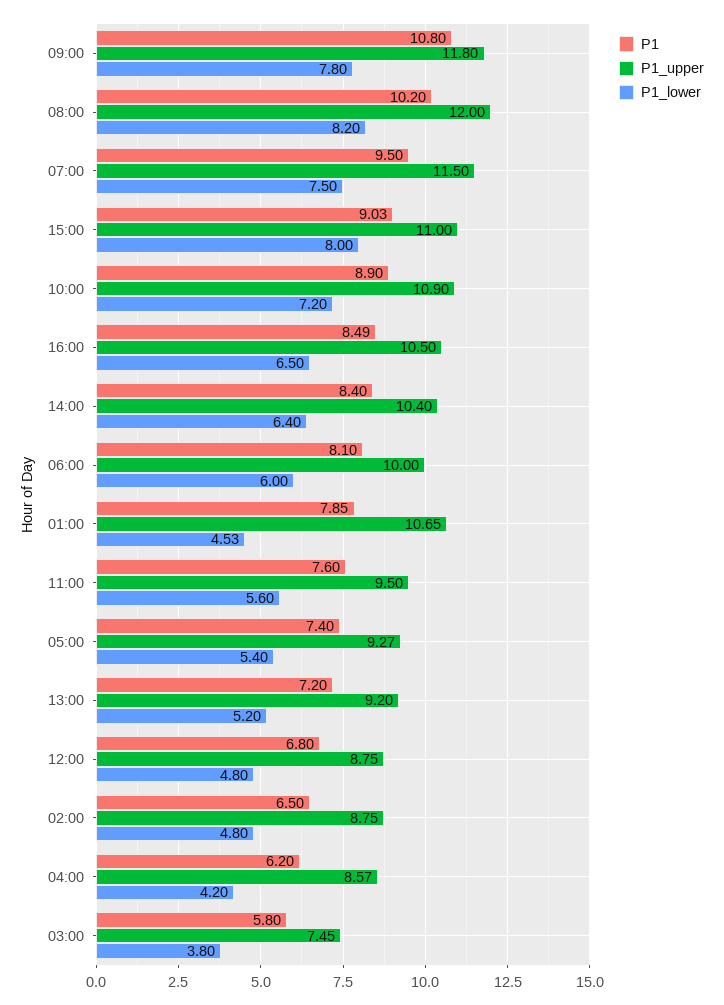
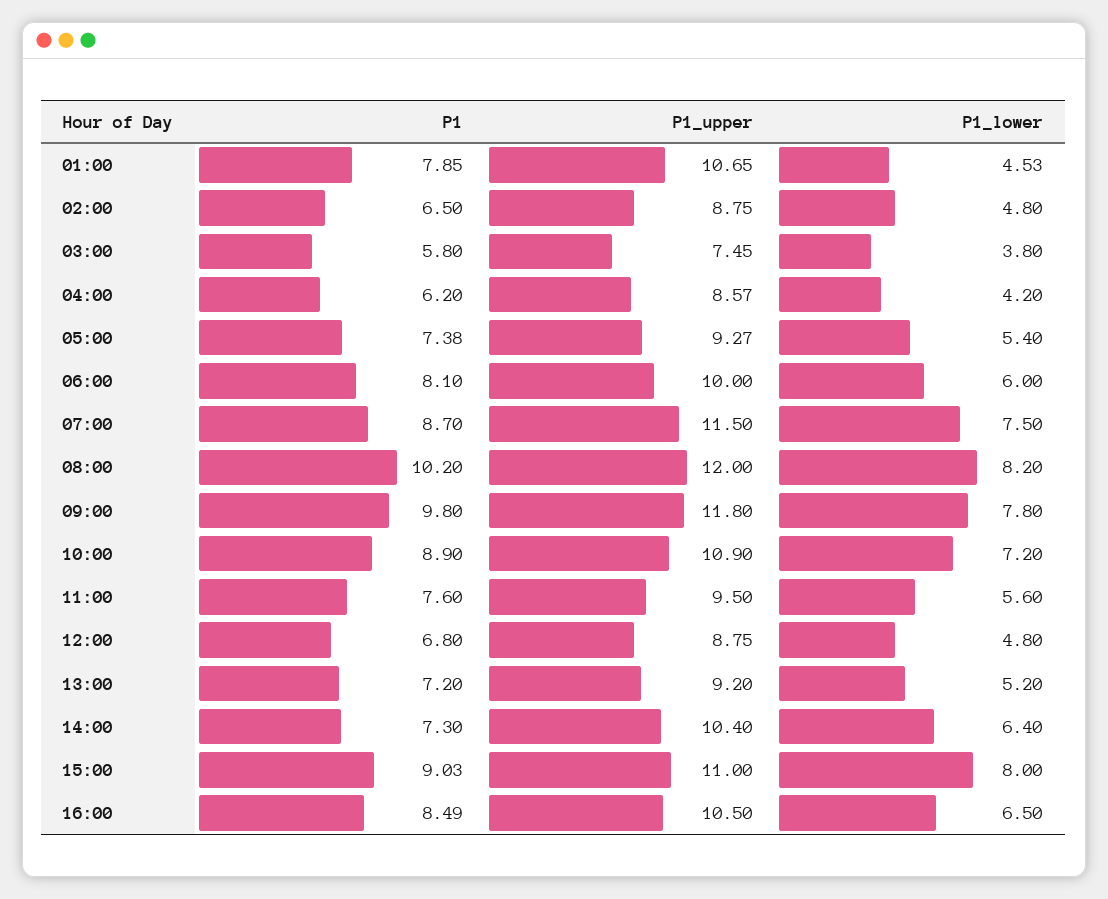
  {
    "P1": {
-     "09:00": 10.8,
+     "09:00": 9.8,
      "08:00": 10.2,
-     "07:00": 9.5,
+     "07:00": 8.7,
      "15:00": 9.03,
      "10:00": 8.9,
      "16:00": 8.49,
-     "14:00": 8.4,
+     "14:00": 7.3,
      "06:00": 8.1,
      "01:00": 7.85,
      "11:00": 7.6,
-     "05:00": 7.4,
+     "05:00": 7.38,
      "13:00": 7.2,
      "12:00": 6.8,
      "02:00": 6.5,
      "04:00": 6.2,
      "03:00": 5.8
    },
    "P1_upper": {
      "09:00": 11.8,
      "08:00": 12,
      "07:00": 11.5,
      "15:00": 11,
      "10:00": 10.9,
      "16:00": 10.5,
      "14:00": 10.4,
      "06:00": 10,
      "01:00": 10.65,
      "11:00": 9.5,
      "05:00": 9.27,
      "13:00": 9.2,
      "12:00": 8.75,
      "02:00": 8.75,
      "04:00": 8.57,
      "03:00": 7.45
    },
    "P1_lower": {
      "09:00": 7.8,
      "08:00": 8.2,
      "07:00": 7.5,
      "15:00": 8,
      "10:00": 7.2,
      "16:00": 6.5,
      "14:00": 6.4,
      "06:00": 6,
      "01:00": 4.53,
      "11:00": 5.6,
      "05:00": 5.4,
      "13:00": 5.2,
      "12:00": 4.8,
      "02:00": 4.8,
      "04:00": 4.2,
      "03:00": 3.8
    }
  }

